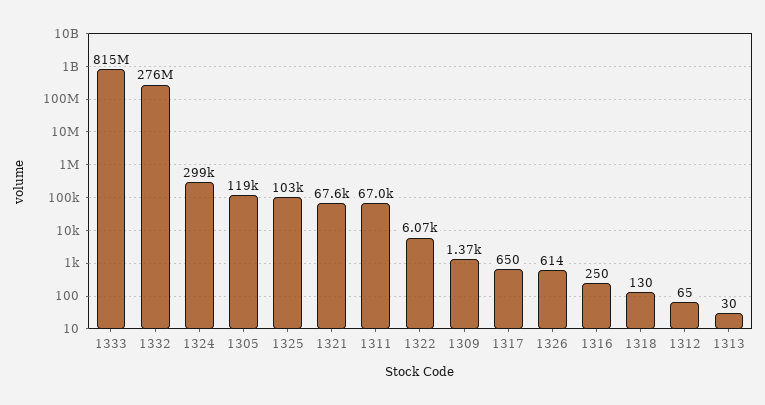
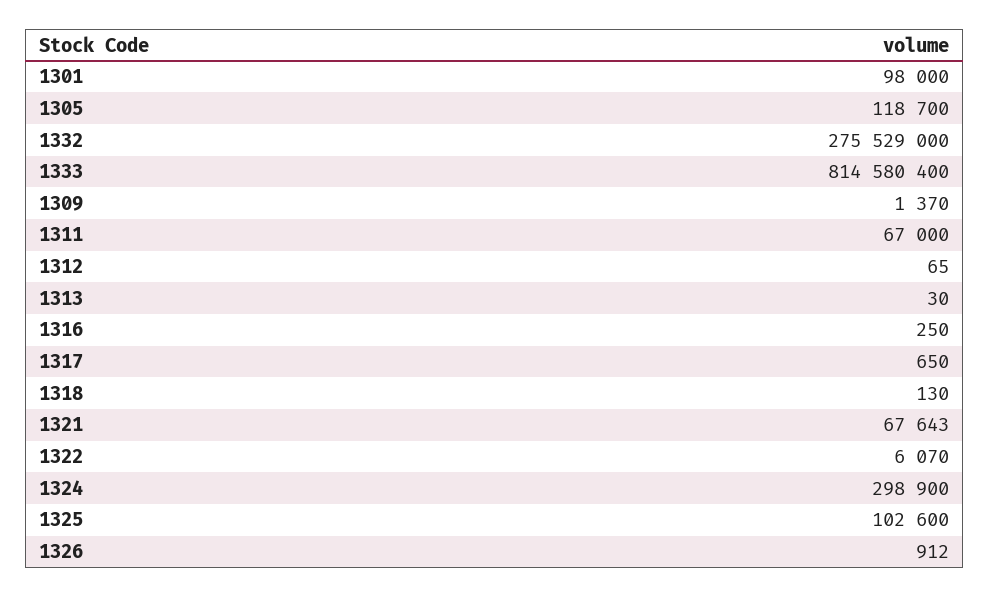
  {
    "1333": 814580400,
    "1332": 275529000,
    "1324": 298900,
    "1305": 118700,
    "1325": 102600,
    "1321": 67643,
    "1311": 67000,
    "1322": 6070,
    "1309": 1370,
    "1317": 650,
-   "1326": 614,
+   "1326": 912,
    "1316": 250,
    "1318": 130,
    "1312": 65,
-   "1313": 30
+   "1313": 30,
+   "1301": 98000
  }

